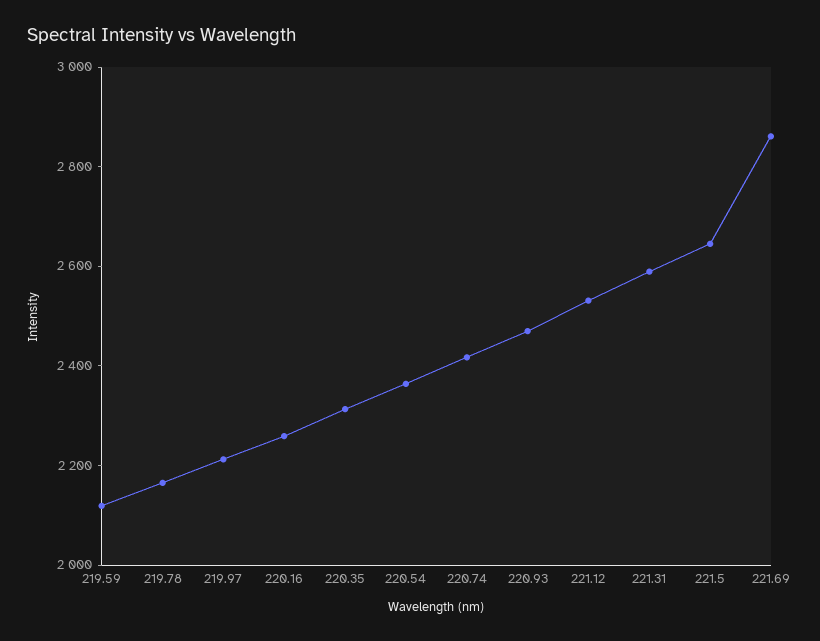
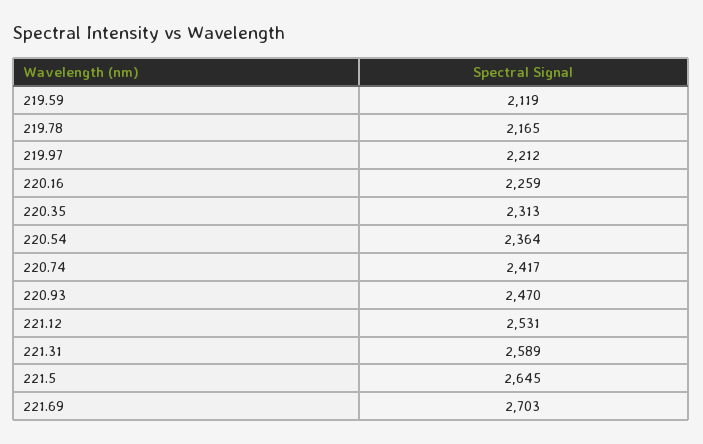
  {
    "219.59": 2119,
    "219.78": 2165,
    "219.97": 2212,
    "220.16": 2259,
    "220.35": 2313,
    "220.54": 2364,
    "220.74": 2417,
    "220.93": 2470,
    "221.12": 2531,
    "221.31": 2589,
    "221.5": 2645,
-   "221.69": 2850
+   "221.69": 2703
  }

